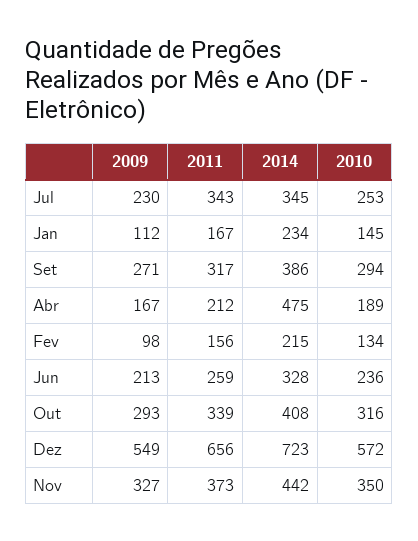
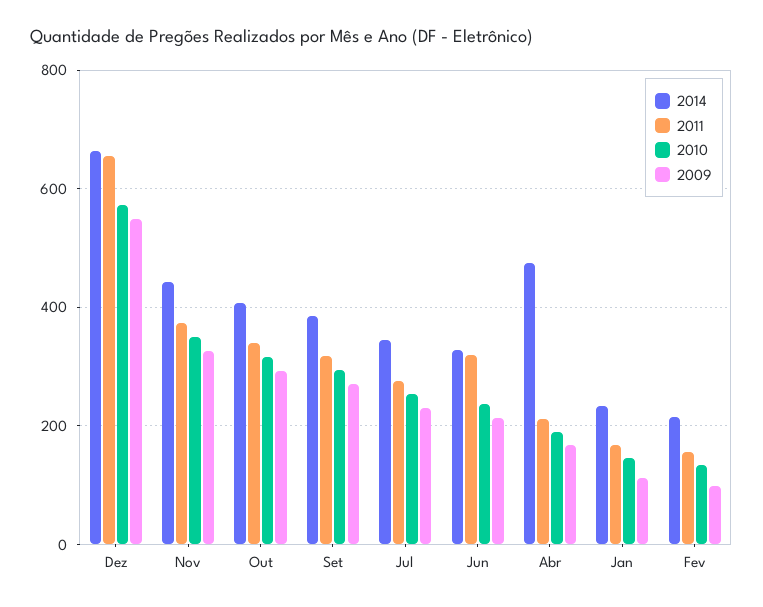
  {
    "2009": {
      "Jul": 230,
      "Jan": 112,
      "Set": 271,
      "Abr": 167,
      "Fev": 98,
      "Jun": 213,
      "Out": 293,
      "Dez": 549,
      "Nov": 327
    },
    "2011": {
-     "Jul": 343,
+     "Jul": 280,
      "Jan": 167,
      "Set": 317,
      "Abr": 212,
      "Fev": 156,
-     "Jun": 259,
+     "Jun": 320,
      "Out": 339,
      "Dez": 656,
      "Nov": 373
    },
    "2014": {
      "Jul": 345,
      "Jan": 234,
      "Set": 386,
      "Abr": 475,
      "Fev": 215,
      "Jun": 328,
      "Out": 408,
-     "Dez": 723,
+     "Dez": 660,
      "Nov": 442
    },
    "2010": {
      "Jul": 253,
      "Jan": 145,
      "Set": 294,
      "Abr": 189,
      "Fev": 134,
      "Jun": 236,
      "Out": 316,
      "Dez": 572,
      "Nov": 350
    }
  }

